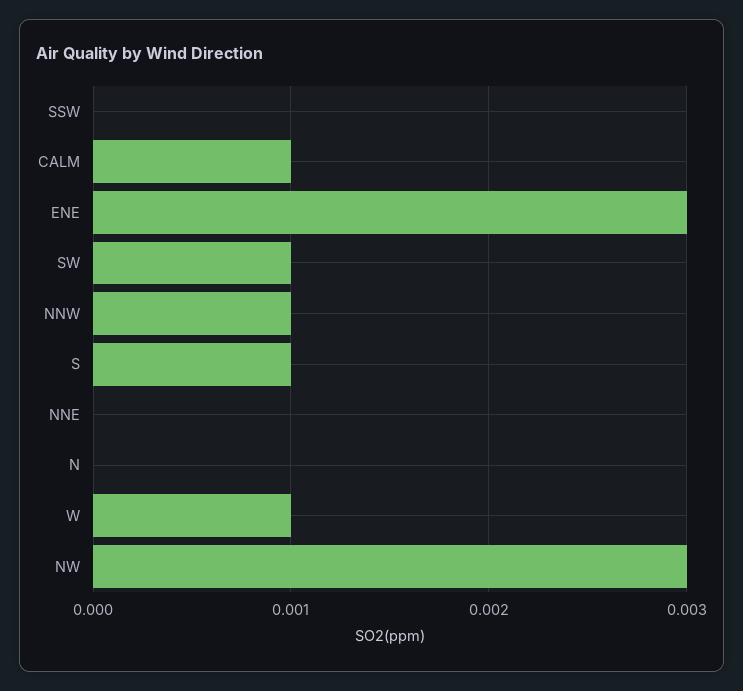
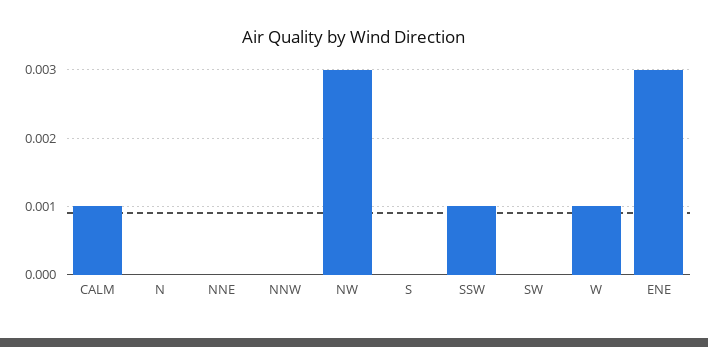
  {
-   "SSW": 0,
+   "SSW": 0.001,
    "CALM": 0.001,
    "ENE": 0.003,
-   "SW": 0.001,
+   "SW": 0,
-   "NNW": 0.001,
+   "NNW": 0,
-   "S": 0.001,
+   "S": 0,
    "NNE": 0,
    "N": 0,
    "W": 0.001,
    "NW": 0.003
  }

